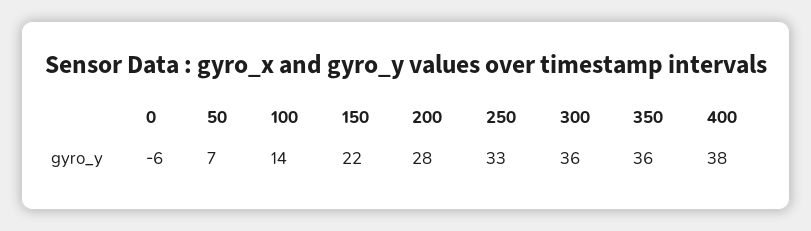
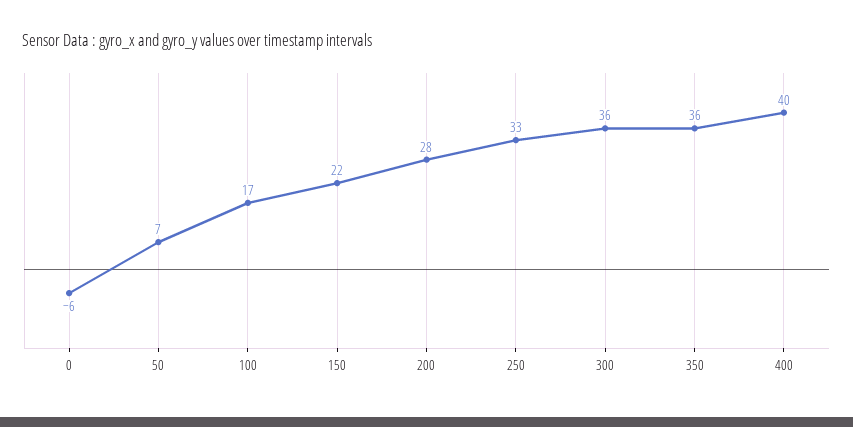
  {
    "0": -6,
    "50": 7,
-   "100": 14,
+   "100": 17,
    "150": 22,
    "200": 28,
    "250": 33,
    "300": 36,
    "350": 36,
-   "400": 38
+   "400": 40
  }

